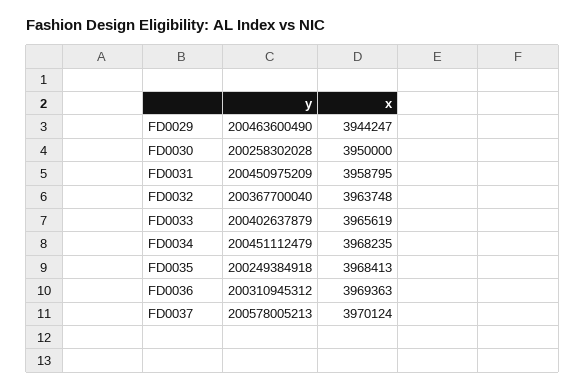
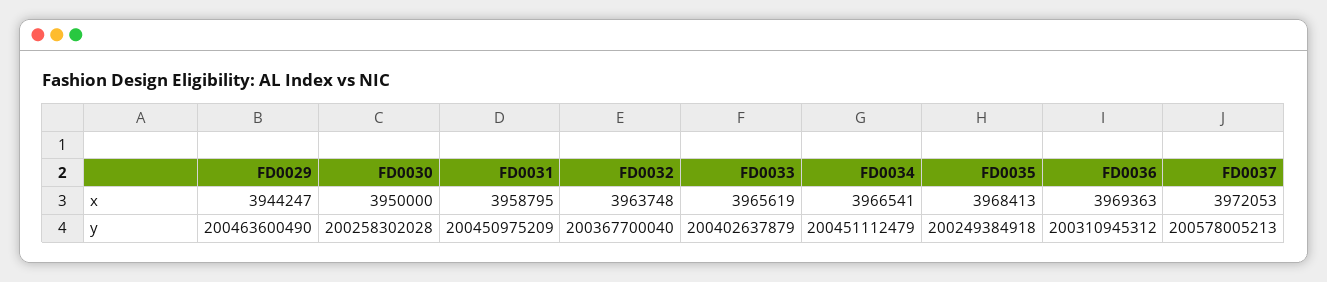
  {
    "y": {
      "FD0029": 200463600490,
      "FD0030": 200258302028,
      "FD0031": 200450975209,
      "FD0032": 200367700040,
      "FD0033": 200402637879,
      "FD0034": 200451112479,
      "FD0035": 200249384918,
      "FD0036": 200310945312,
      "FD0037": 200578005213
    },
    "x": {
      "FD0029": 3944247,
      "FD0030": 3950000,
      "FD0031": 3958795,
      "FD0032": 3963748,
      "FD0033": 3965619,
-     "FD0034": 3968235,
+     "FD0034": 3966541,
      "FD0035": 3968413,
      "FD0036": 3969363,
-     "FD0037": 3970124
+     "FD0037": 3972053
    }
  }

